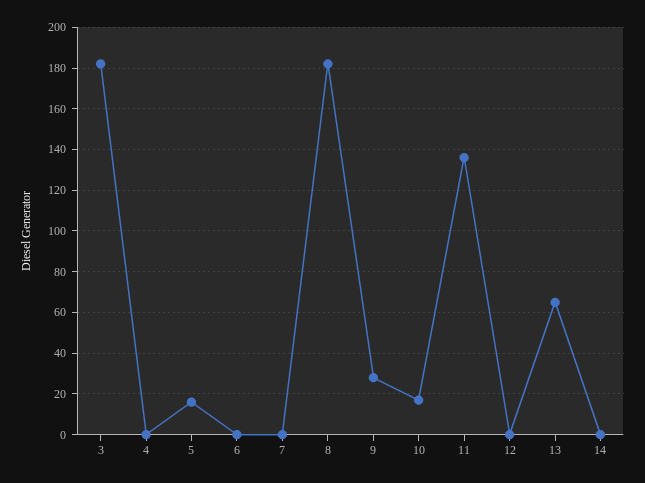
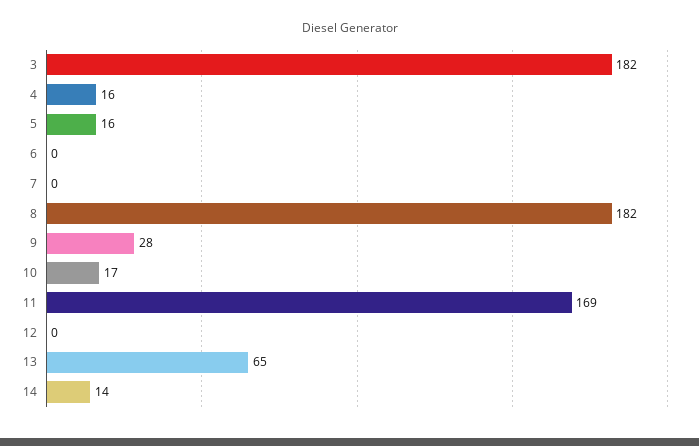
  {
    "3": 182,
-   "4": 0,
+   "4": 16,
    "5": 16,
    "6": 0,
    "7": 0,
    "8": 182,
    "9": 28,
    "10": 17,
-   "11": 135,
+   "11": 169,
    "12": 0,
    "13": 65,
-   "14": 0
+   "14": 14
  }

